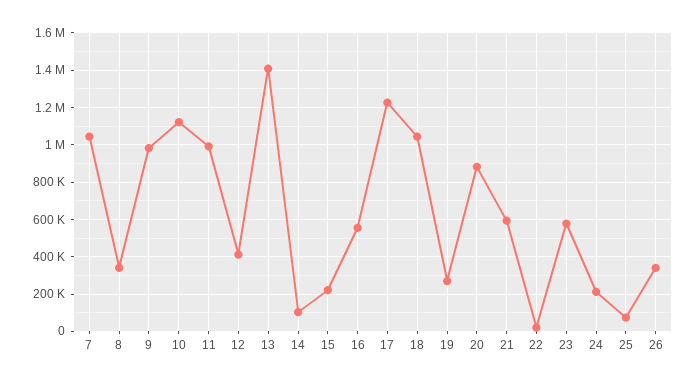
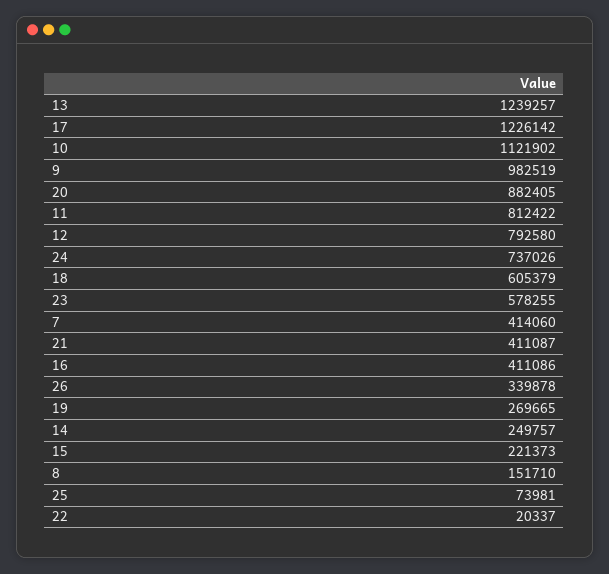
  {
-   "7": 1050000,
+   "7": 414060,
-   "8": 350000,
+   "8": 151710,
    "9": 982519,
    "10": 1121902,
-   "11": 1000000,
+   "11": 812422,
-   "12": 400000,
+   "12": 792580,
-   "13": 1400000,
+   "13": 1239257,
-   "14": 100000,
+   "14": 249757,
    "15": 221373,
-   "16": 550000,
+   "16": 411086,
    "17": 1226142,
-   "18": 1050000,
+   "18": 605379,
    "19": 269665,
    "20": 882405,
-   "21": 600000,
+   "21": 411087,
    "22": 20337,
    "23": 578255,
-   "24": 200000,
+   "24": 737026,
    "25": 73981,
    "26": 339878
  }

